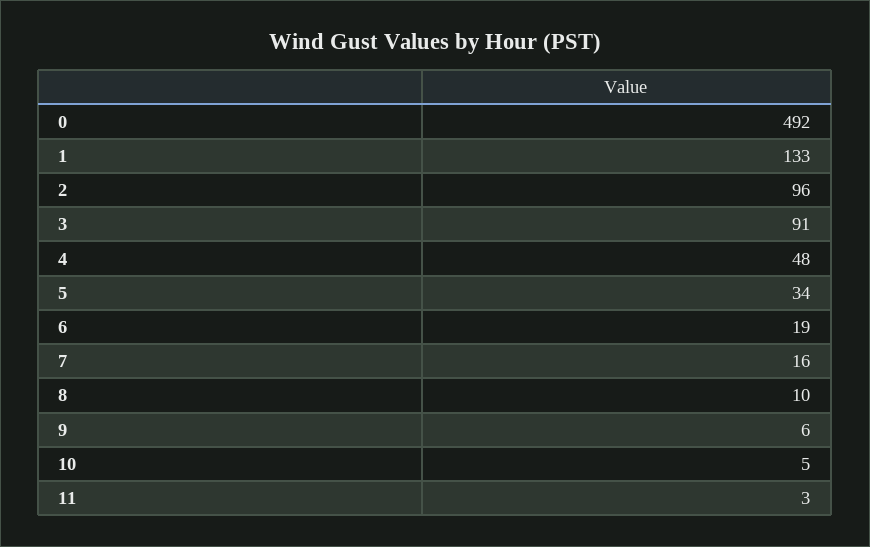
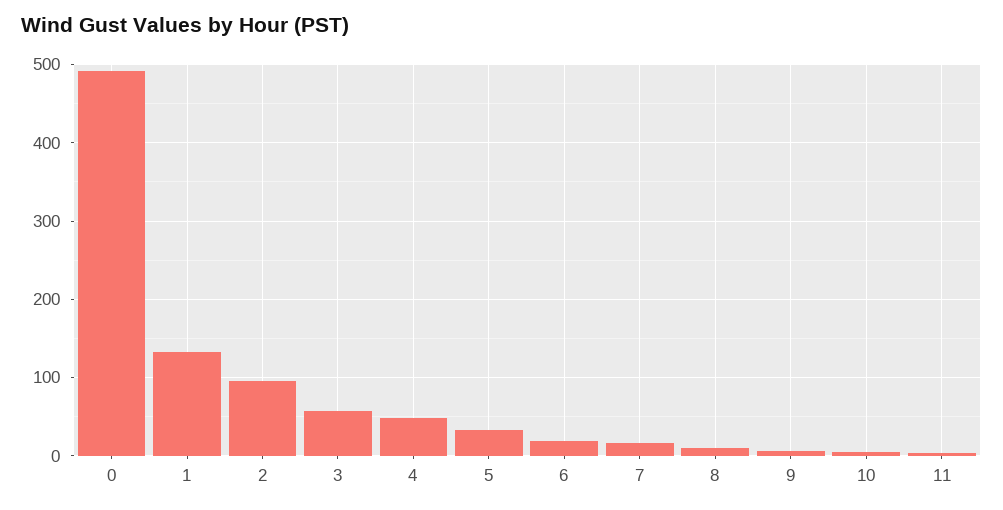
  {
    "0": 492,
    "1": 133,
    "2": 96,
-   "3": 91,
+   "3": 60,
    "4": 48,
    "5": 34,
    "6": 19,
    "7": 16,
    "8": 10,
    "9": 6,
    "10": 5,
    "11": 3
  }

